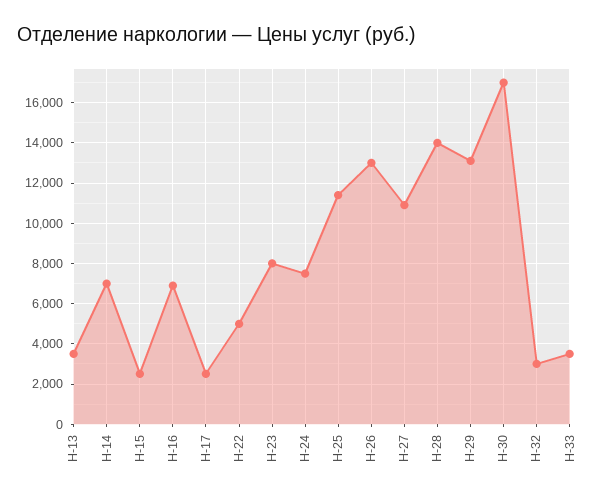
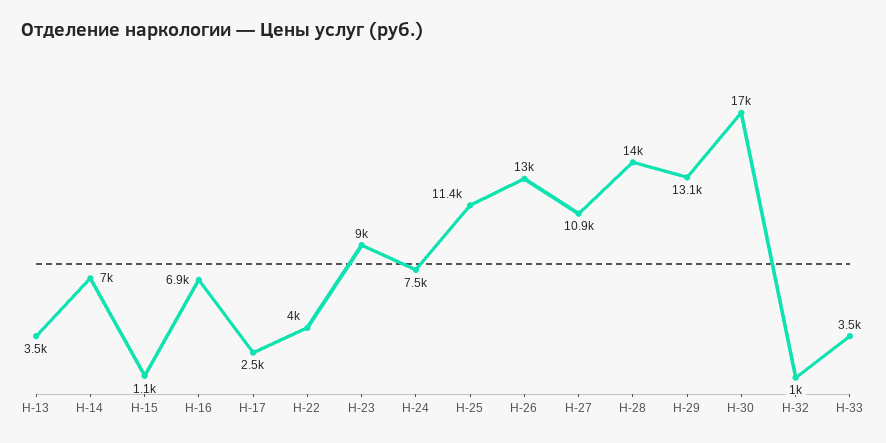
  {
    "Н-13": 3500,
    "Н-14": 7000,
-   "Н-15": 2500,
+   "Н-15": 1100,
    "Н-16": 6900,
    "Н-17": 2500,
-   "Н-22": 5000,
+   "Н-22": 4000,
-   "Н-23": 8000,
+   "Н-23": 9000,
    "Н-24": 7500,
    "Н-25": 11400,
    "Н-26": 13000,
    "Н-27": 10900,
    "Н-28": 14000,
    "Н-29": 13100,
    "Н-30": 17000,
-   "Н-32": 3000,
+   "Н-32": 1000,
    "Н-33": 3500
  }

